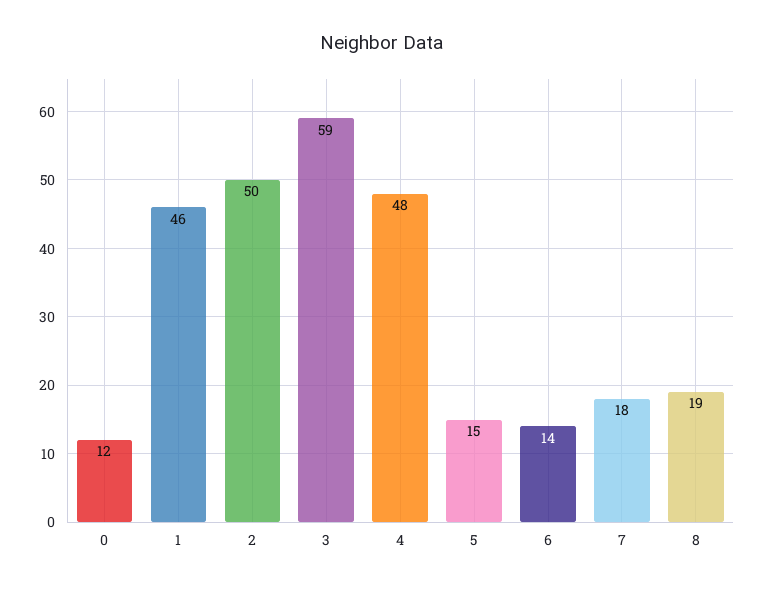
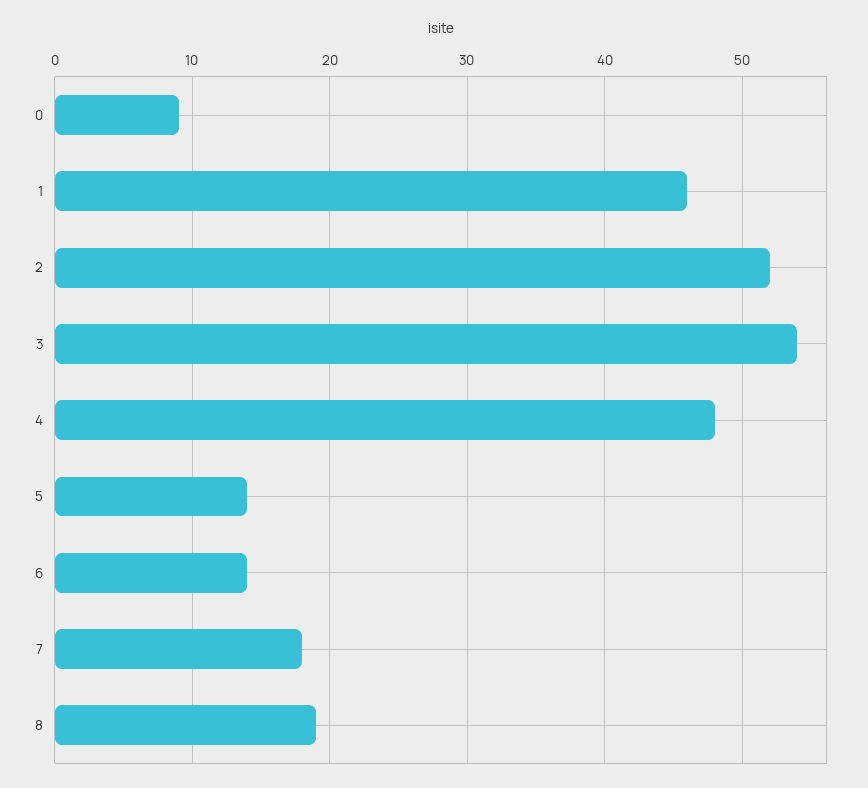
  {
-   "0": 12,
+   "0": 9,
    "1": 46,
-   "2": 50,
+   "2": 52,
-   "3": 59,
+   "3": 54,
    "4": 48,
-   "5": 15,
+   "5": 14,
    "6": 14,
    "7": 18,
    "8": 19
  }

